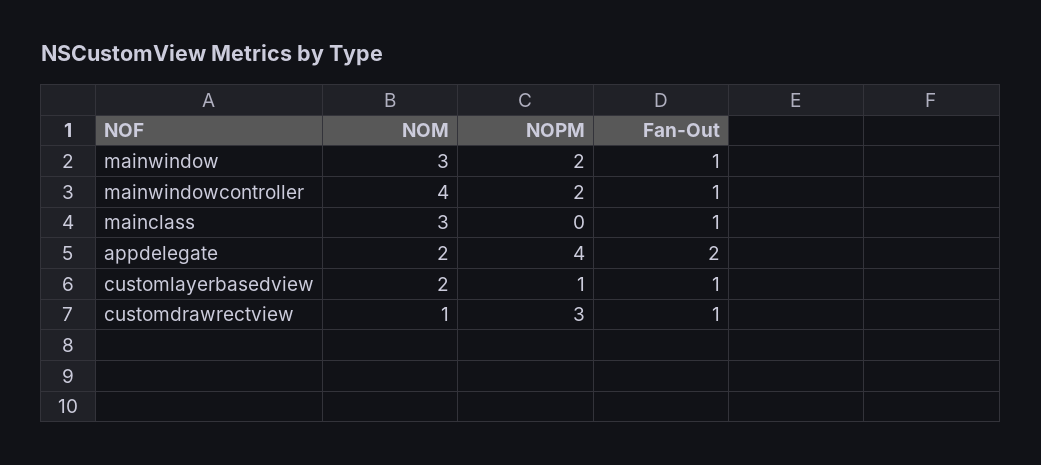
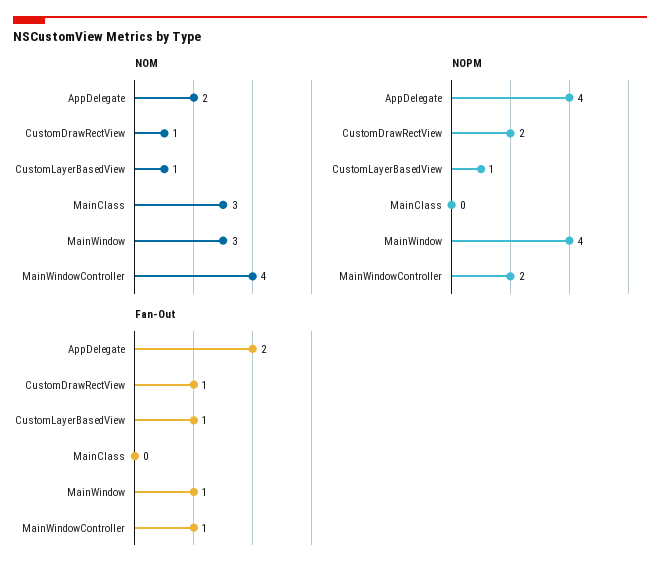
  {
    "NOM": {
      "mainwindow": 3,
      "mainwindowcontroller": 4,
      "mainclass": 3,
      "appdelegate": 2,
-     "customlayerbasedview": 2,
+     "customlayerbasedview": 1,
      "customdrawrectview": 1
    },
    "NOPM": {
-     "mainwindow": 2,
+     "mainwindow": 4,
      "mainwindowcontroller": 2,
      "mainclass": 0,
      "appdelegate": 4,
      "customlayerbasedview": 1,
-     "customdrawrectview": 3
+     "customdrawrectview": 2
    },
    "Fan-Out": {
      "mainwindow": 1,
      "mainwindowcontroller": 1,
-     "mainclass": 1,
+     "mainclass": 0,
      "appdelegate": 2,
      "customlayerbasedview": 1,
      "customdrawrectview": 1
    }
  }

